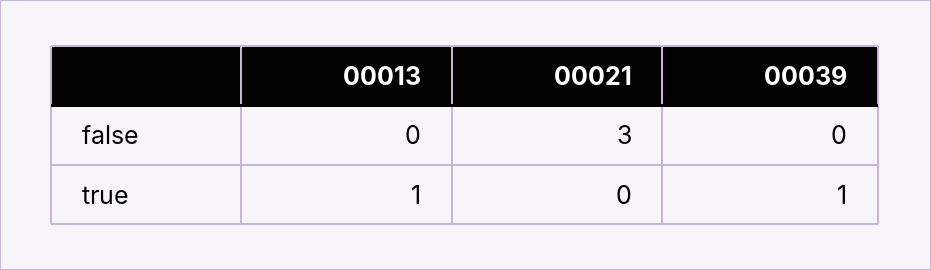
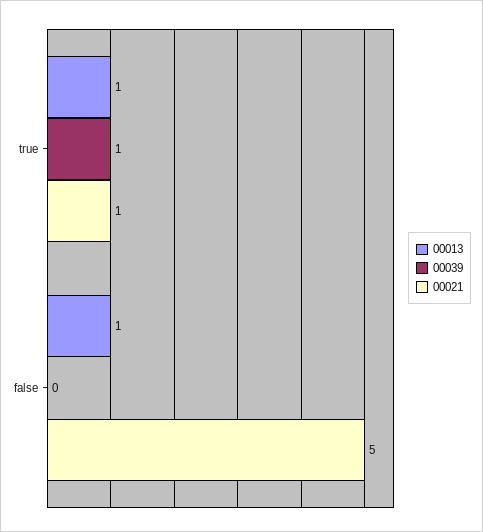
  {
    "00013": {
-     "false": 0,
+     "false": 1,
      "true": 1
    },
    "00021": {
-     "false": 3,
+     "false": 5,
-     "true": 0
+     "true": 1
    },
    "00039": {
      "false": 0,
      "true": 1
    }
  }

